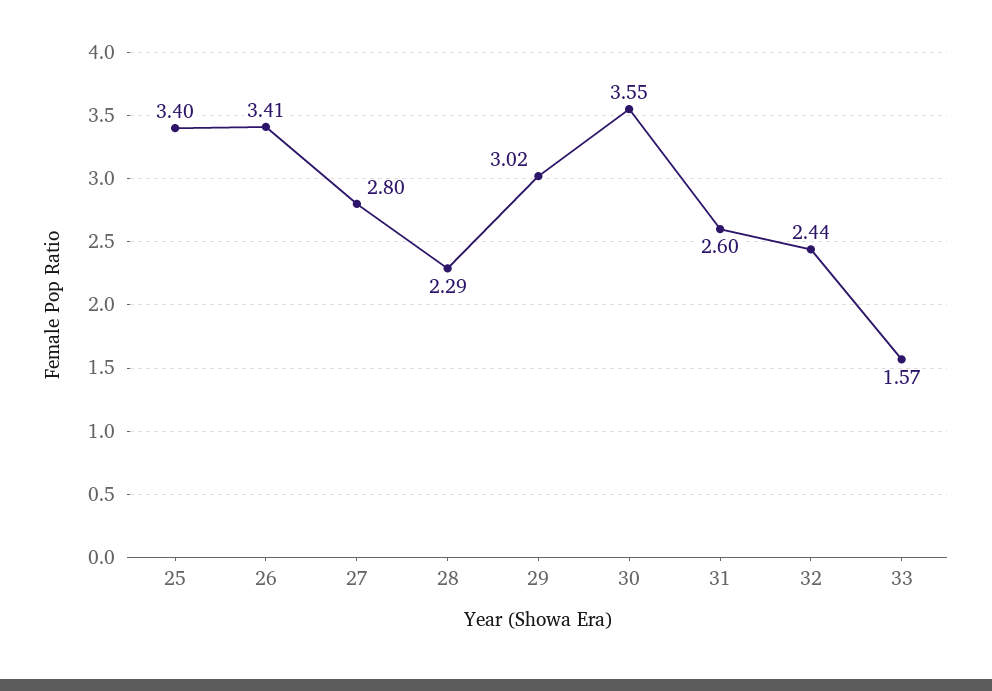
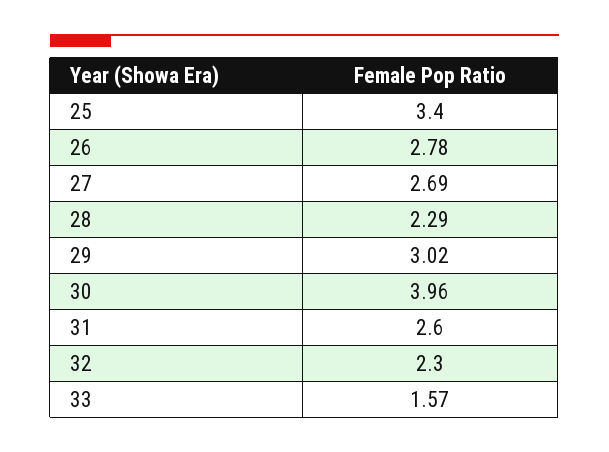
  {
    "25": 3.4,
-   "26": 3.41,
+   "26": 2.78,
-   "27": 2.8,
+   "27": 2.69,
    "28": 2.29,
    "29": 3.02,
-   "30": 3.55,
+   "30": 3.96,
    "31": 2.6,
-   "32": 2.44,
+   "32": 2.3,
    "33": 1.57
  }

